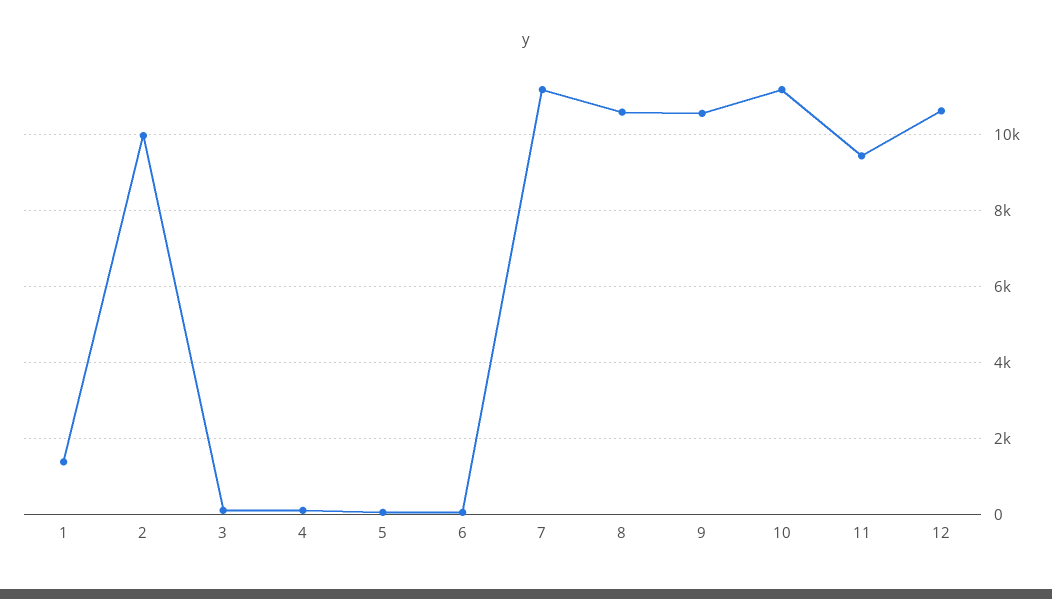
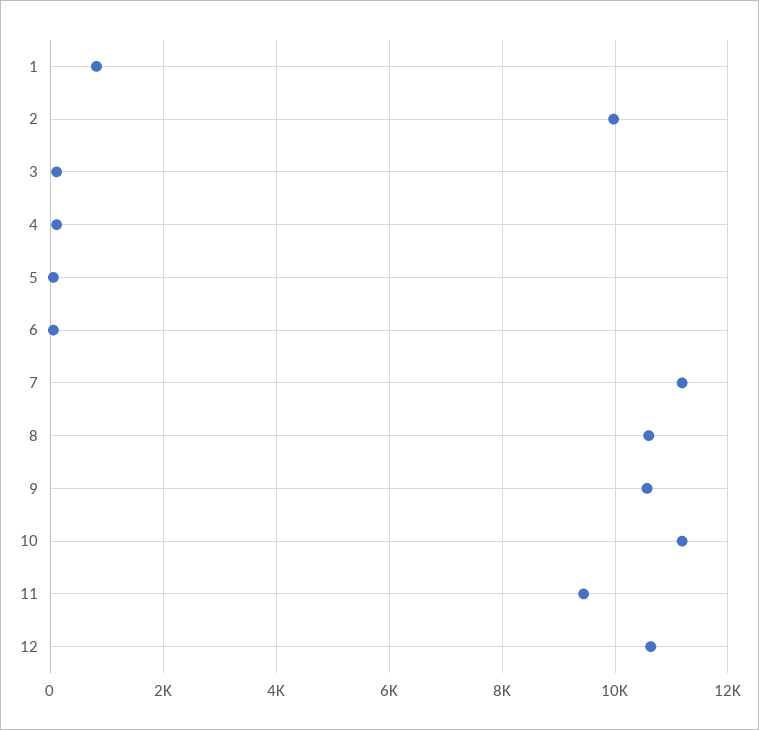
  {
-   "1": 1400,
+   "1": 800,
    "2": 10000,
    "3": 200,
    "4": 200,
    "5": 0,
    "6": 0,
    "7": 11200,
    "8": 10600,
    "9": 10600,
    "10": 11200,
    "11": 9400,
    "12": 10600
  }

